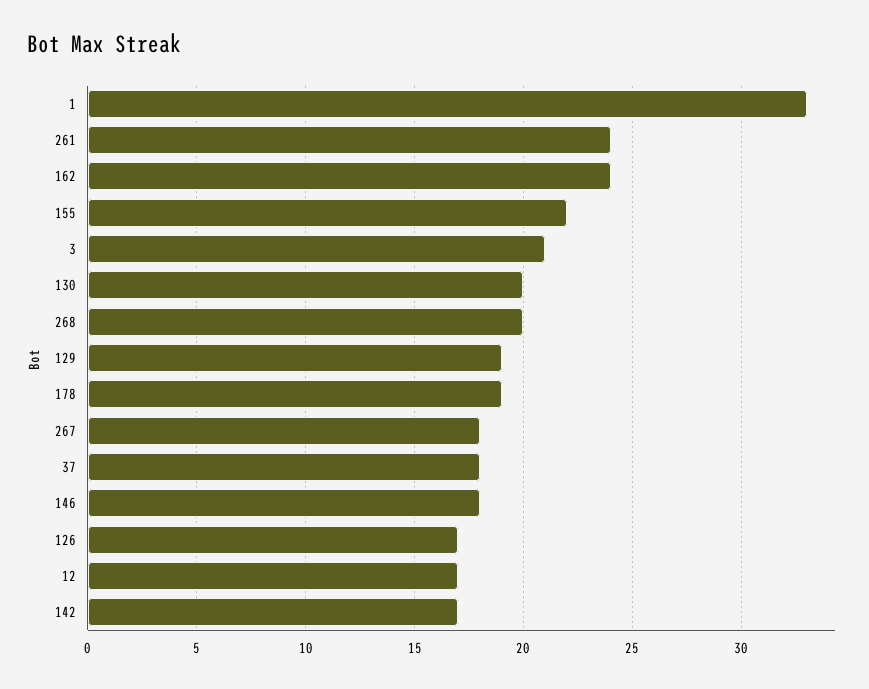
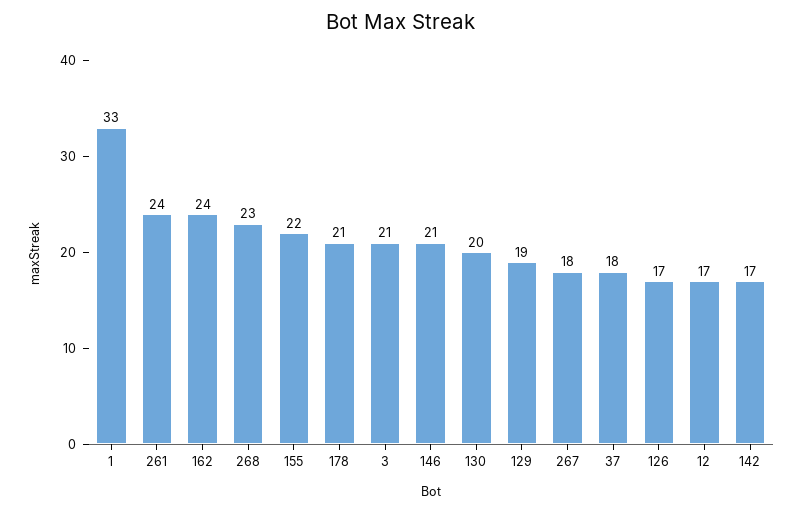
  {
    "1": 33,
    "261": 24,
    "162": 24,
    "155": 22,
    "3": 21,
    "130": 20,
-   "268": 20,
+   "268": 23,
    "129": 19,
-   "178": 19,
+   "178": 21,
    "267": 18,
    "37": 18,
-   "146": 18,
+   "146": 21,
    "126": 17,
    "12": 17,
    "142": 17
  }

